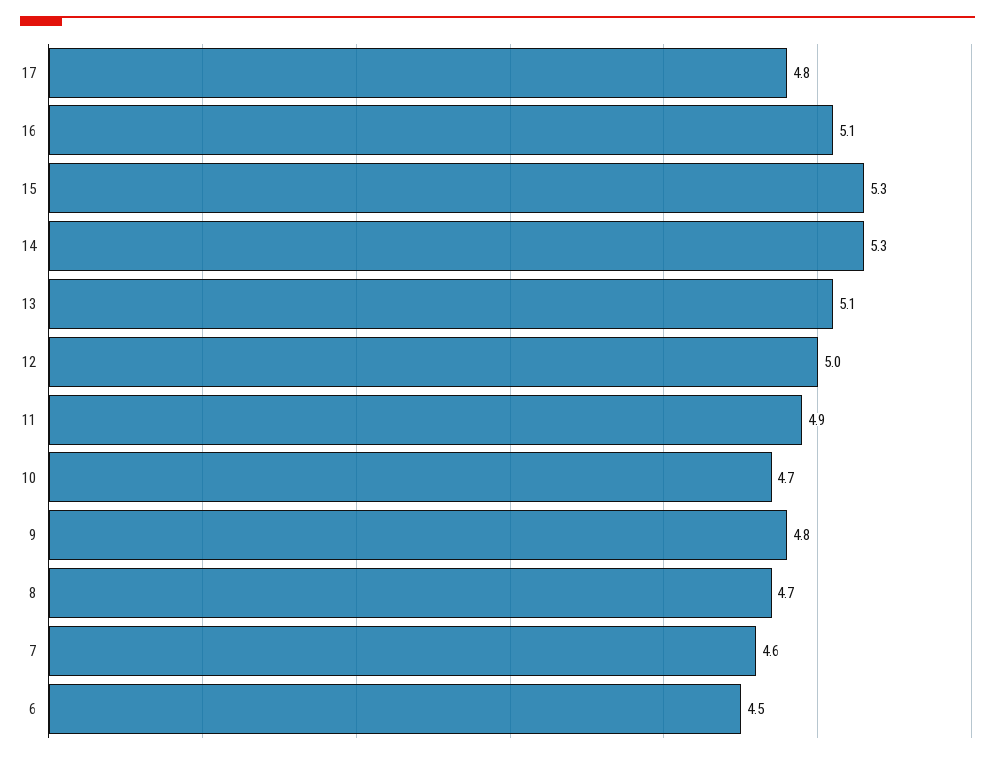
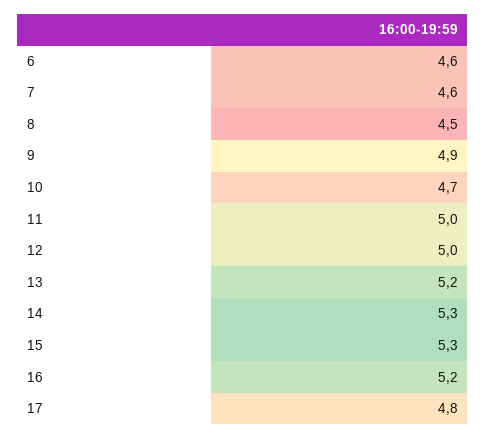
  {
    "17": 4.8,
-   "16": 5.1,
+   "16": 5.2,
    "15": 5.3,
    "14": 5.3,
-   "13": 5.1,
+   "13": 5.2,
    "12": 5,
-   "11": 4.9,
+   "11": 5,
    "10": 4.7,
-   "9": 4.8,
+   "9": 4.9,
-   "8": 4.7,
+   "8": 4.5,
    "7": 4.6,
-   "6": 4.5
+   "6": 4.6
  }

